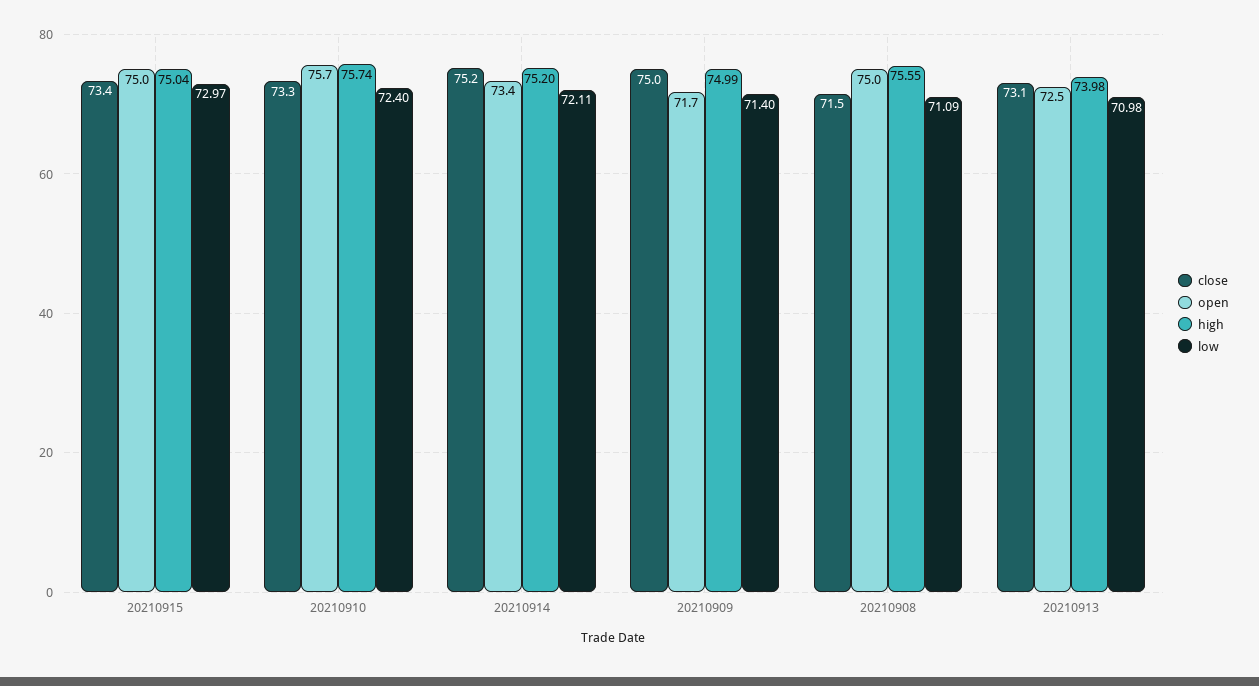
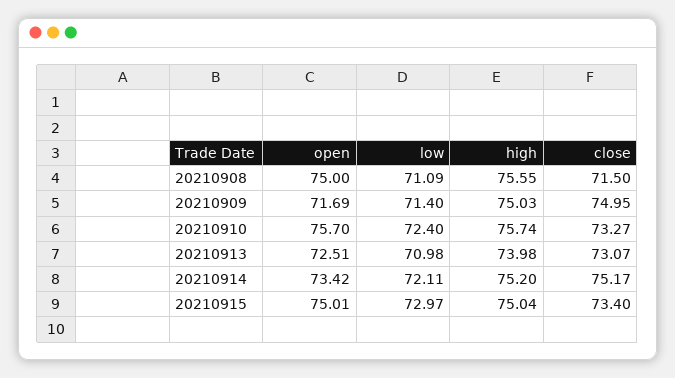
  {
    "close": {
      "20210915": 73.4,
      "20210910": 73.27,
      "20210914": 75.17,
      "20210909": 74.95,
      "20210908": 71.5,
      "20210913": 73.07
    },
    "open": {
      "20210915": 75.01,
      "20210910": 75.7,
      "20210914": 73.42,
      "20210909": 71.69,
      "20210908": 75,
      "20210913": 72.51
    },
    "high": {
      "20210915": 75.04,
      "20210910": 75.74,
      "20210914": 75.2,
-     "20210909": 74.99,
+     "20210909": 75.03,
      "20210908": 75.55,
      "20210913": 73.98
    },
    "low": {
      "20210915": 72.97,
      "20210910": 72.4,
      "20210914": 72.11,
      "20210909": 71.4,
      "20210908": 71.09,
      "20210913": 70.98
    }
  }

